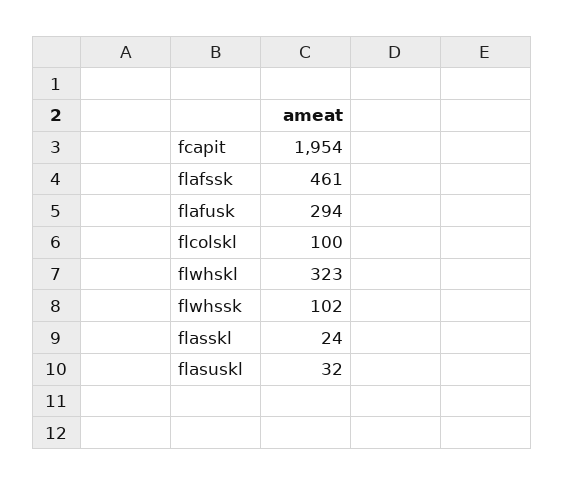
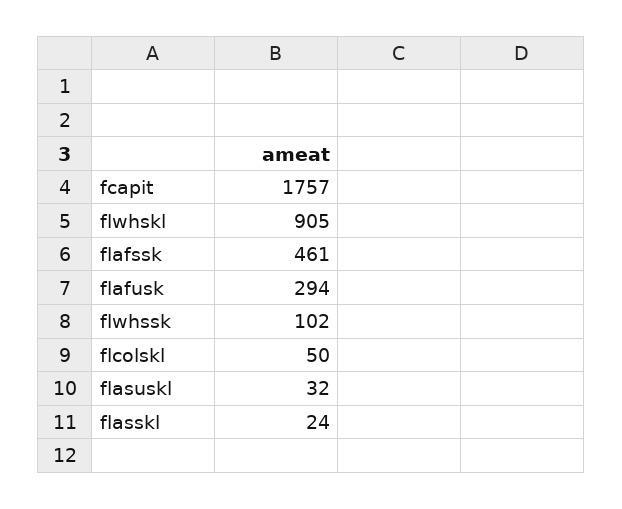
  {
-   "fcapit": 1954,
+   "fcapit": 1757,
    "flafssk": 461,
    "flafusk": 294,
-   "flcolskl": 100,
+   "flcolskl": 50,
-   "flwhskl": 323,
+   "flwhskl": 905,
    "flwhssk": 102,
    "flasskl": 24,
    "flasuskl": 32
  }

